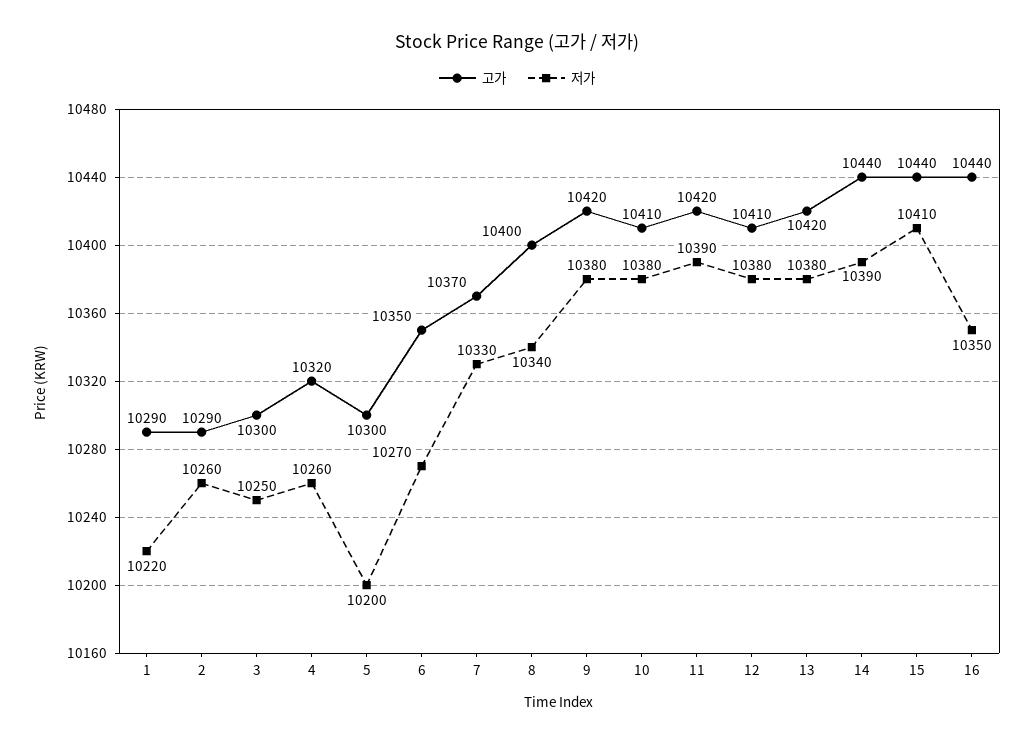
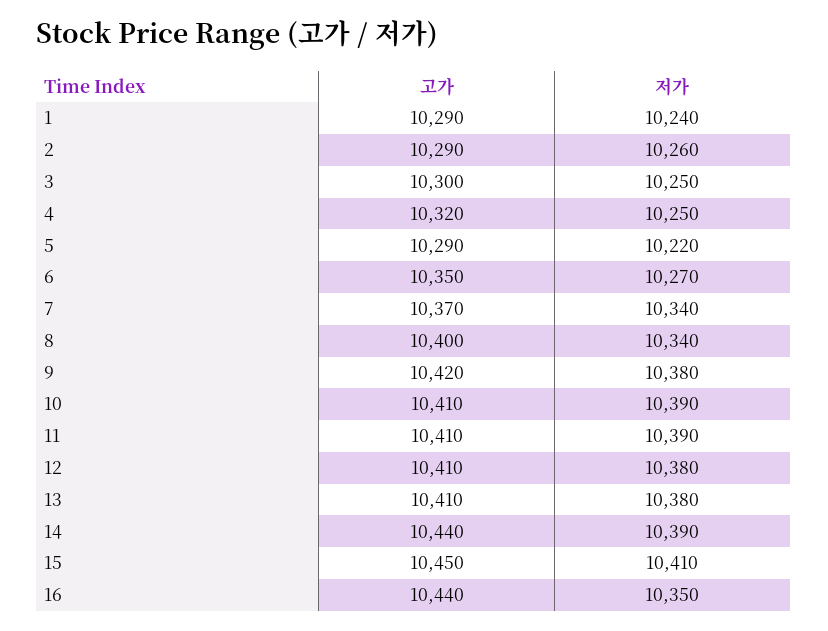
  {
    "고가": {
      "1": 10290,
      "2": 10290,
      "3": 10300,
      "4": 10320,
-     "5": 10300,
+     "5": 10290,
      "6": 10350,
      "7": 10370,
      "8": 10400,
      "9": 10420,
      "10": 10410,
-     "11": 10420,
+     "11": 10410,
      "12": 10410,
-     "13": 10420,
+     "13": 10410,
      "14": 10440,
-     "15": 10440,
+     "15": 10450,
      "16": 10440
    },
    "저가": {
-     "1": 10220,
+     "1": 10240,
      "2": 10260,
      "3": 10250,
-     "4": 10260,
+     "4": 10250,
-     "5": 10200,
+     "5": 10220,
      "6": 10270,
-     "7": 10330,
+     "7": 10340,
      "8": 10340,
      "9": 10380,
-     "10": 10380,
+     "10": 10390,
      "11": 10390,
      "12": 10380,
      "13": 10380,
      "14": 10390,
      "15": 10410,
      "16": 10350
    }
  }

